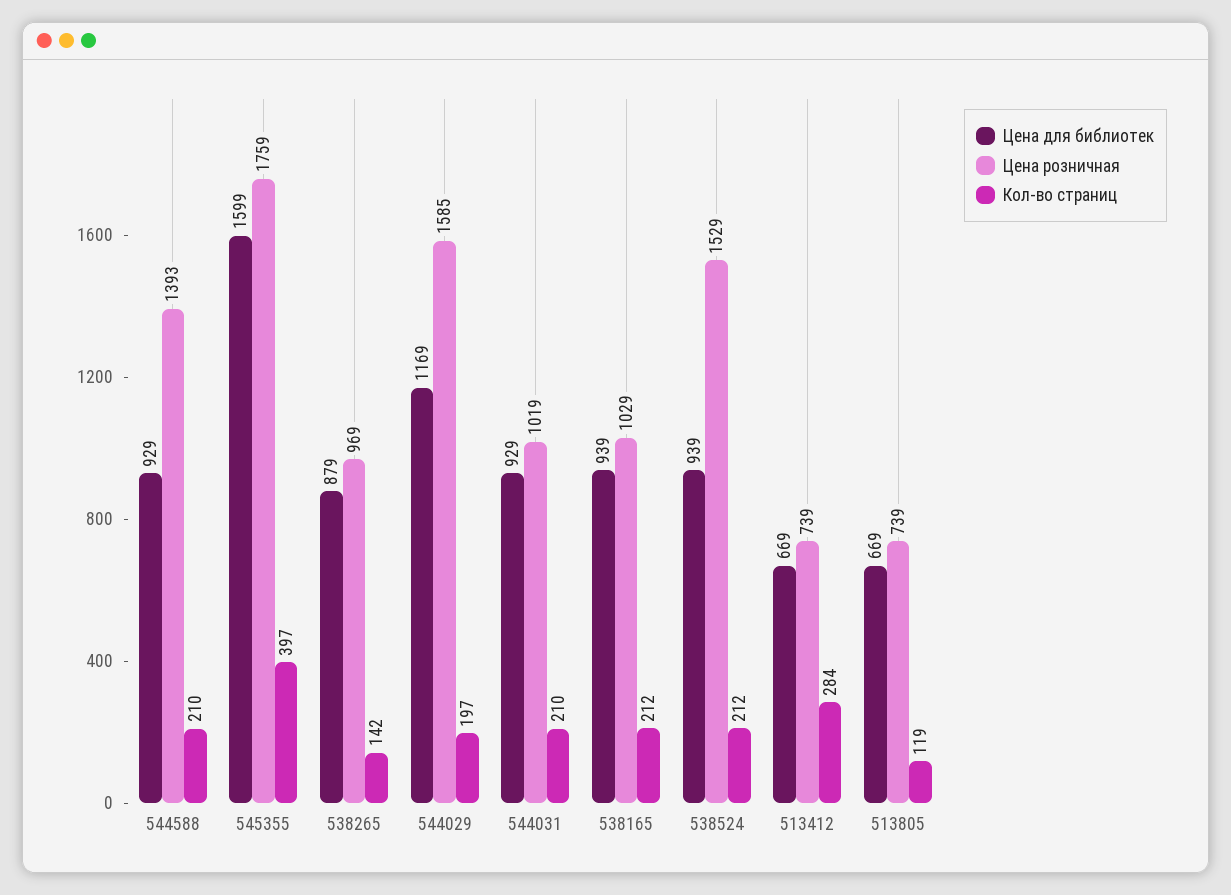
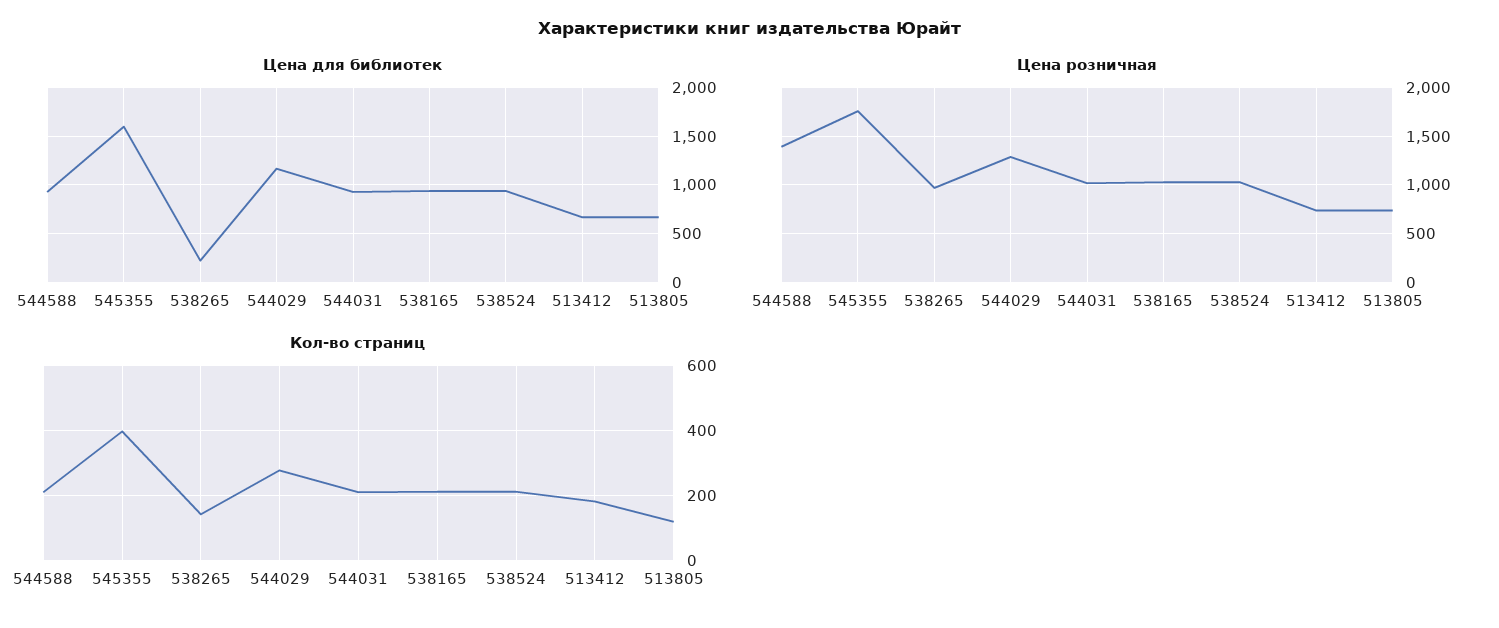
  {
    "Цена для библиотек": {
      "544588": 929,
      "545355": 1599,
-     "538265": 879,
+     "538265": 200,
      "544029": 1169,
      "544031": 929,
      "538165": 939,
      "538524": 939,
      "513412": 669,
      "513805": 669
    },
    "Цена розничная": {
      "544588": 1393,
      "545355": 1759,
      "538265": 969,
-     "544029": 1585,
+     "544029": 1300,
      "544031": 1019,
      "538165": 1029,
-     "538524": 1529,
+     "538524": 1000,
      "513412": 739,
      "513805": 739
    },
    "Кол-во страниц": {
      "544588": 210,
      "545355": 397,
      "538265": 142,
-     "544029": 197,
+     "544029": 280,
      "544031": 210,
      "538165": 212,
      "538524": 212,
-     "513412": 284,
+     "513412": 180,
      "513805": 119
    }
  }

